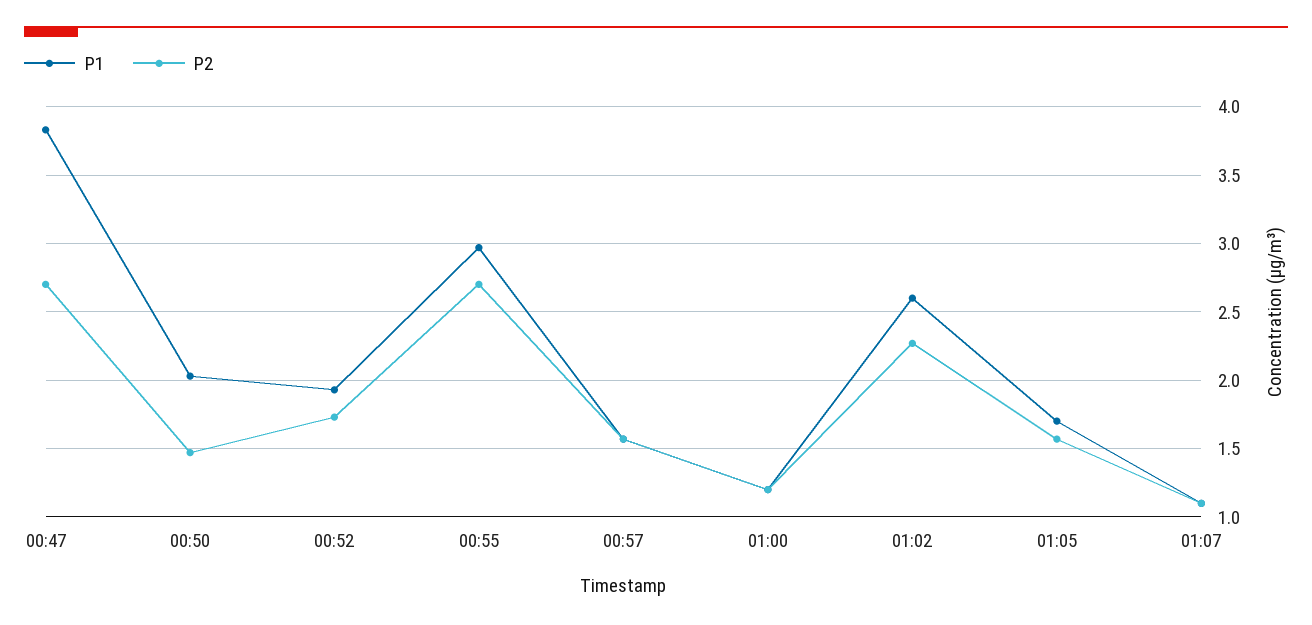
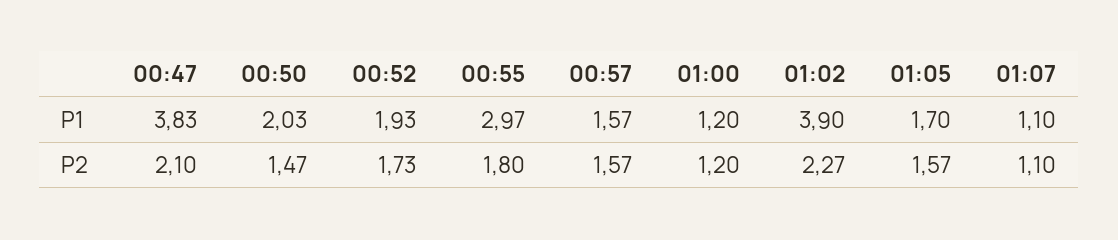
  {
    "P1": {
      "00:47": 3.83,
      "00:50": 2.03,
      "00:52": 1.93,
      "00:55": 2.97,
      "00:57": 1.57,
      "01:00": 1.2,
-     "01:02": 2.6,
+     "01:02": 3.9,
      "01:05": 1.7,
      "01:07": 1.1
    },
    "P2": {
-     "00:47": 2.7,
+     "00:47": 2.1,
      "00:50": 1.47,
      "00:52": 1.73,
-     "00:55": 2.7,
+     "00:55": 1.8,
      "00:57": 1.57,
      "01:00": 1.2,
      "01:02": 2.27,
      "01:05": 1.57,
      "01:07": 1.1
    }
  }

